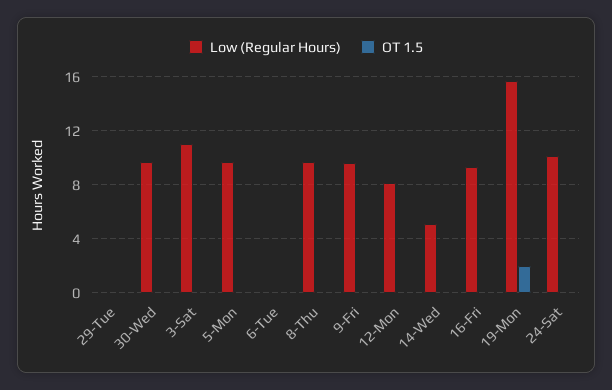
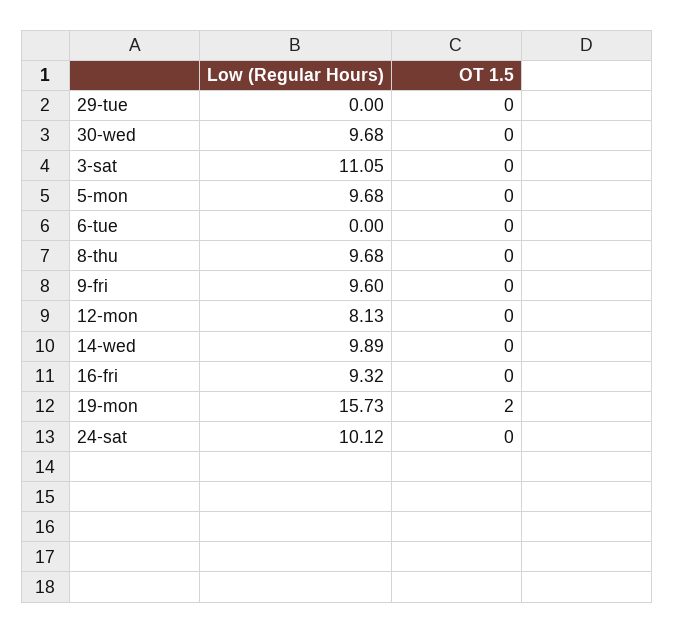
  {
    "Low (Regular Hours)": {
      "29-Tue": 0,
      "30-Wed": 9.68,
      "3-Sat": 11.05,
      "5-Mon": 9.68,
      "6-Tue": 0,
      "8-Thu": 9.68,
      "9-Fri": 9.6,
      "12-Mon": 8.13,
-     "14-Wed": 5,
+     "14-Wed": 9.89,
      "16-Fri": 9.32,
      "19-Mon": 15.73,
      "24-Sat": 10.12
    },
    "OT 1.5": {
      "29-Tue": 0,
      "30-Wed": 0,
      "3-Sat": 0,
      "5-Mon": 0,
      "6-Tue": 0,
      "8-Thu": 0,
      "9-Fri": 0,
      "12-Mon": 0,
      "14-Wed": 0,
      "16-Fri": 0,
      "19-Mon": 2,
      "24-Sat": 0
    }
  }

